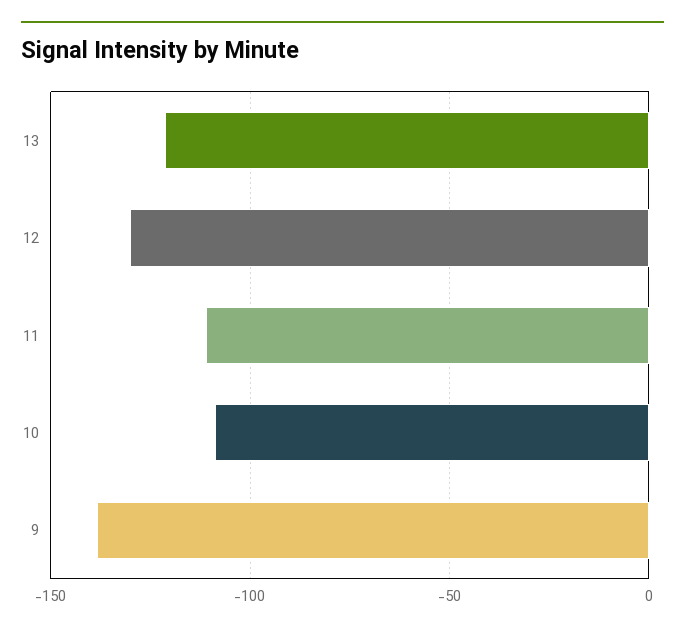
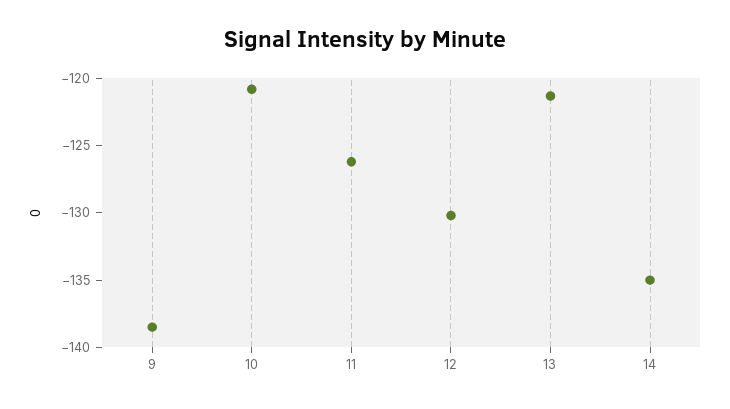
  {
    "13": -121,
    "12": -130,
-   "11": -110,
+   "11": -126,
-   "10": -110,
+   "10": -121,
-   "9": -139
+   "9": -139,
+   "14": -135
  }

